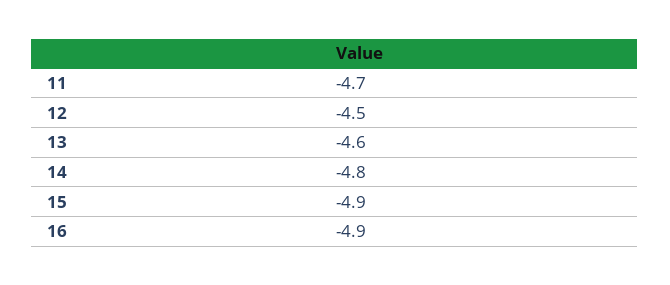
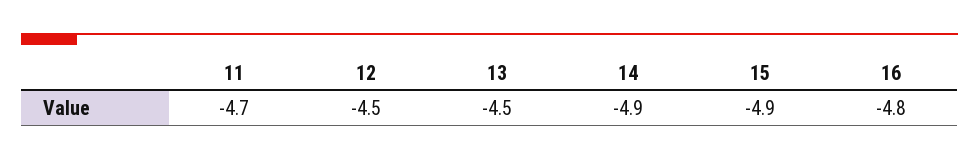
  {
    "11": -4.7,
    "12": -4.5,
-   "13": -4.6,
+   "13": -4.5,
-   "14": -4.8,
+   "14": -4.9,
    "15": -4.9,
-   "16": -4.9
+   "16": -4.8
  }

